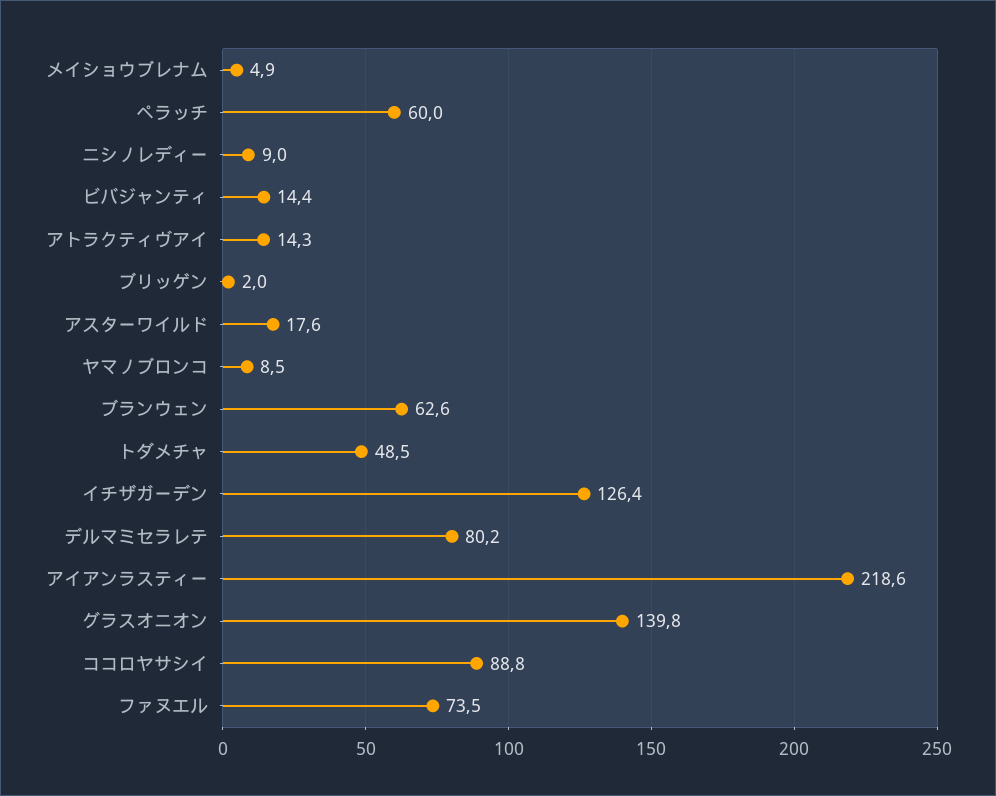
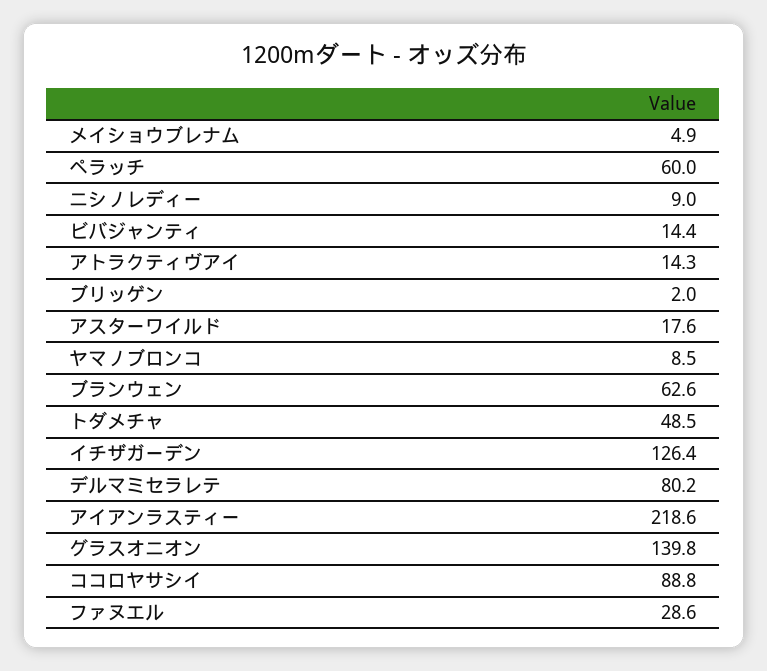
  {
    "メイショウブレナム": 4.9,
    "ペラッチ": 60,
    "ニシノレディー": 9,
    "ビバジャンティ": 14.4,
    "アトラクティヴアイ": 14.3,
    "ブリッゲン": 2,
    "アスターワイルド": 17.6,
    "ヤマノブロンコ": 8.5,
    "ブランウェン": 62.6,
    "トダメチャ": 48.5,
    "イチザガーデン": 126.4,
    "デルマミセラレテ": 80.2,
    "アイアンラスティー": 218.6,
    "グラスオニオン": 139.8,
    "ココロヤサシイ": 88.8,
-   "ファヌエル": 73.5
+   "ファヌエル": 28.6
  }

